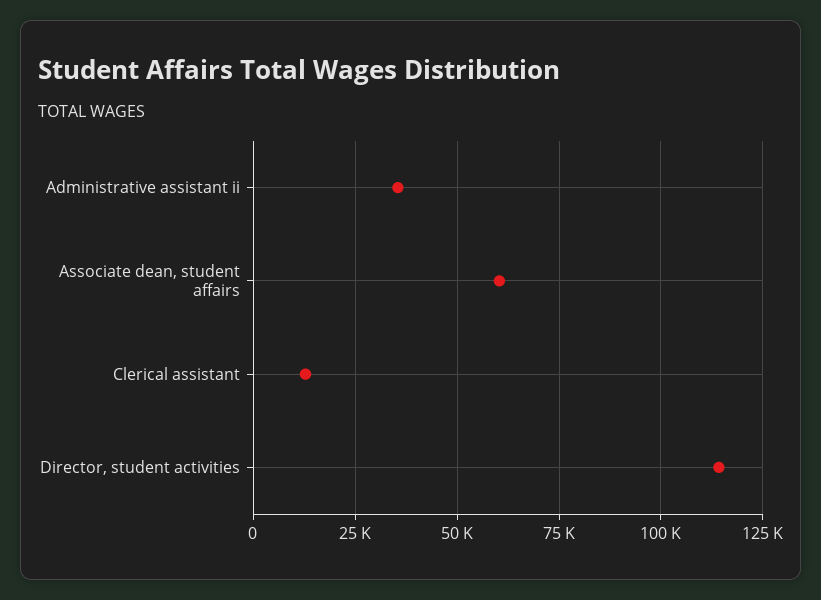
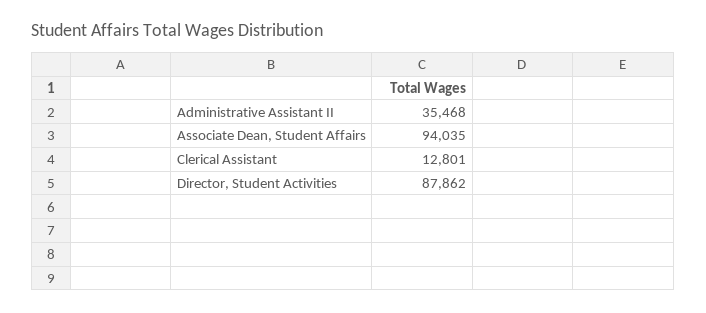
  {
    "Administrative assistant ii": 35468,
-   "Associate dean, student affairs": 60000,
+   "Associate dean, student affairs": 94035,
    "Clerical assistant": 12801,
-   "Director, student activities": 115000
+   "Director, student activities": 87862
  }

